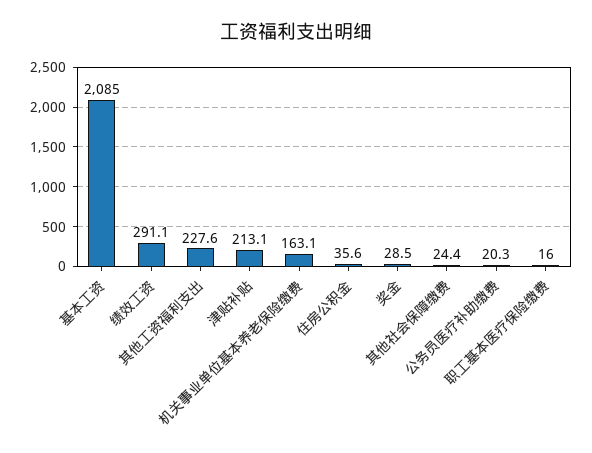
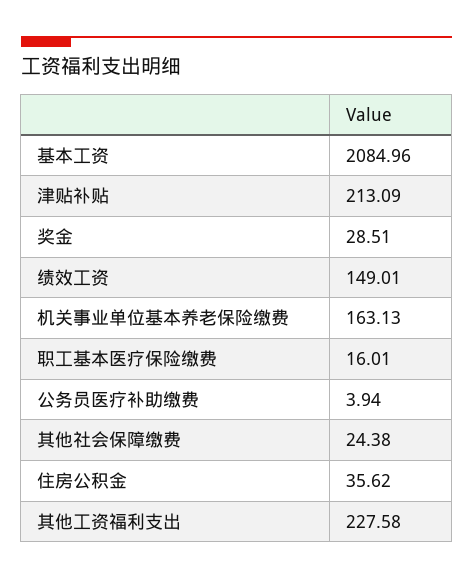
  {
    "基本工资": 2084.96,
-   "绩效工资": 291.1,
+   "绩效工资": 149.01,
    "其他工资福利支出": 227.58,
    "津贴补贴": 213.09,
    "机关事业单位基本养老保险缴费": 163.13,
    "住房公积金": 35.62,
    "奖金": 28.51,
    "其他社会保障缴费": 24.38,
-   "公务员医疗补助缴费": 20.3,
+   "公务员医疗补助缴费": 3.94,
    "职工基本医疗保险缴费": 16.01
  }

